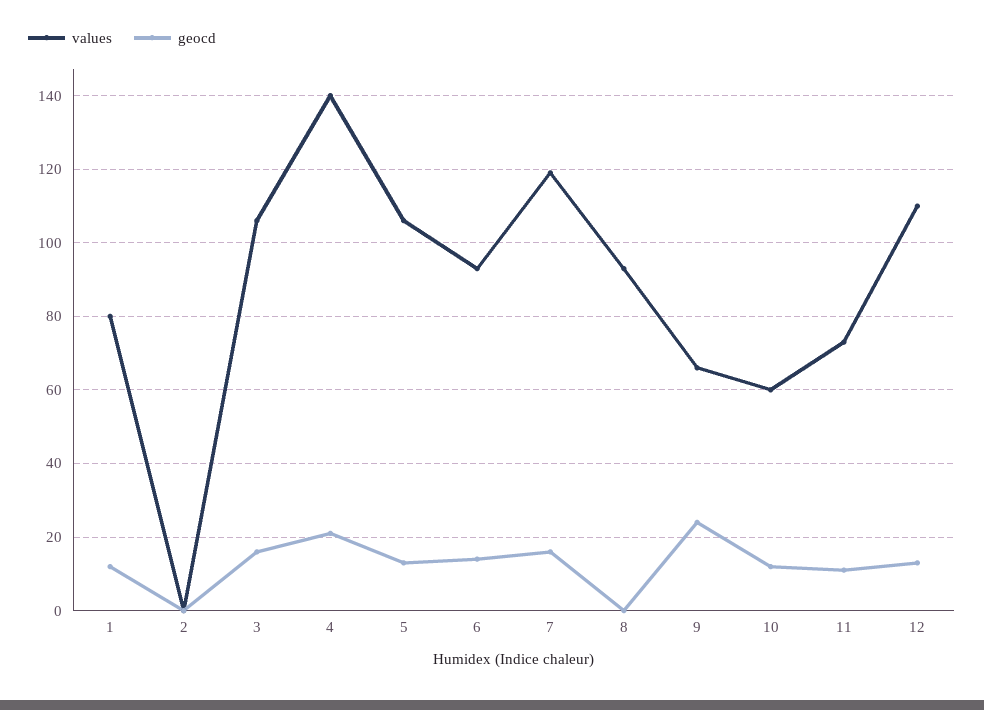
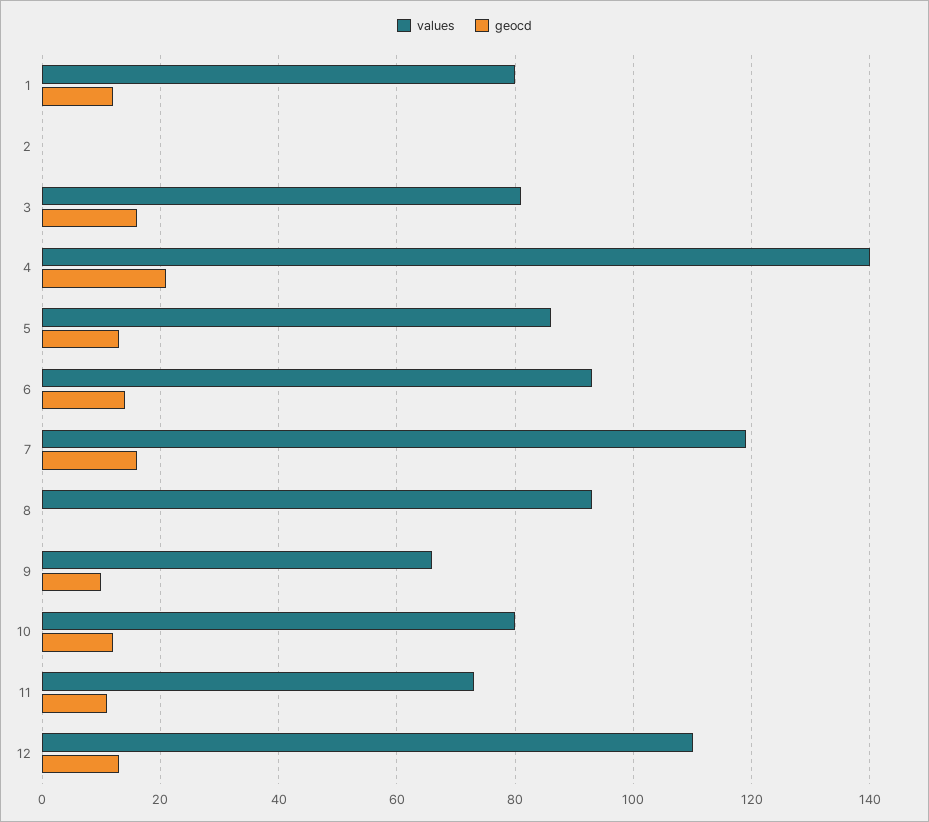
  {
    "values": {
      "1": 80,
      "2": 0,
-     "3": 105,
+     "3": 80,
      "4": 140,
-     "5": 105,
+     "5": 85,
      "6": 95,
      "7": 120,
      "8": 95,
      "9": 65,
-     "10": 60,
+     "10": 80,
      "11": 75,
      "12": 110
    },
    "geocd": {
      "1": 10,
      "2": 0,
      "3": 15,
      "4": 20,
      "5": 15,
      "6": 15,
      "7": 15,
      "8": 0,
-     "9": 25,
+     "9": 10,
      "10": 10,
      "11": 10,
      "12": 15
    }
  }

